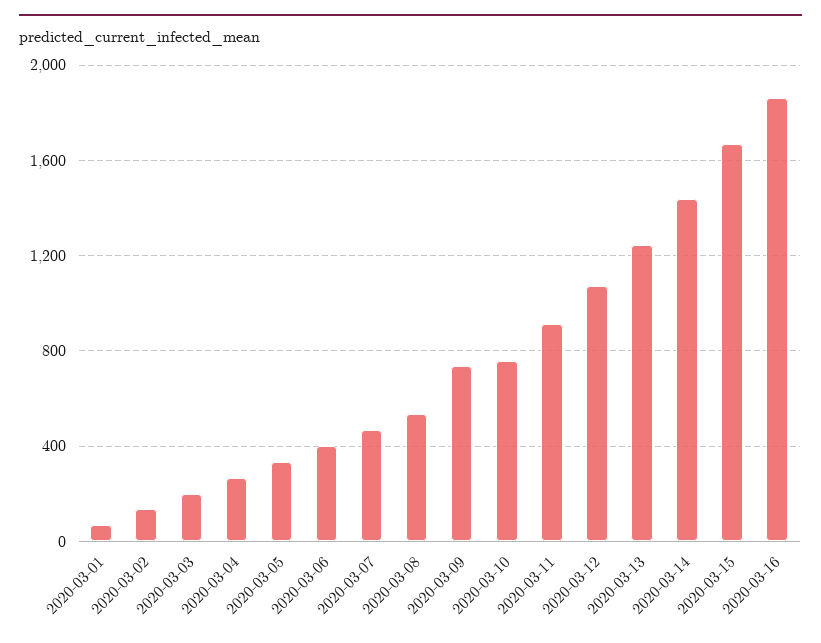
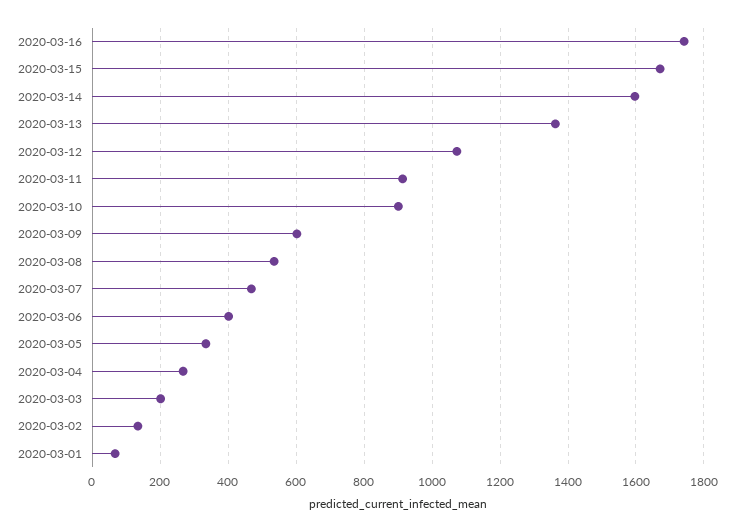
  {
    "2020-03-01": 60,
    "2020-03-02": 140,
    "2020-03-03": 200,
    "2020-03-04": 260,
    "2020-03-05": 340,
    "2020-03-06": 400,
    "2020-03-07": 460,
    "2020-03-08": 540,
-   "2020-03-09": 750,
+   "2020-03-09": 600,
-   "2020-03-10": 750,
+   "2020-03-10": 900,
    "2020-03-11": 920,
    "2020-03-12": 1080,
-   "2020-03-13": 1250,
+   "2020-03-13": 1360,
-   "2020-03-14": 1450,
+   "2020-03-14": 1600,
    "2020-03-15": 1680,
-   "2020-03-16": 1850
+   "2020-03-16": 1740
  }

